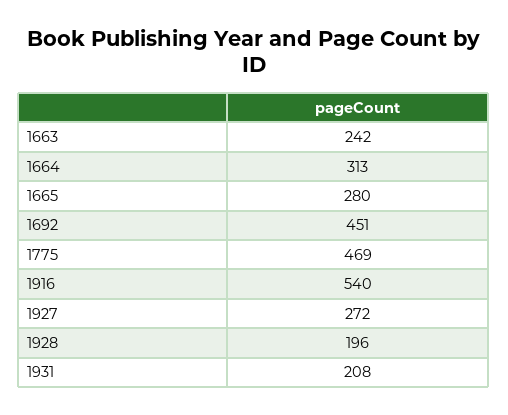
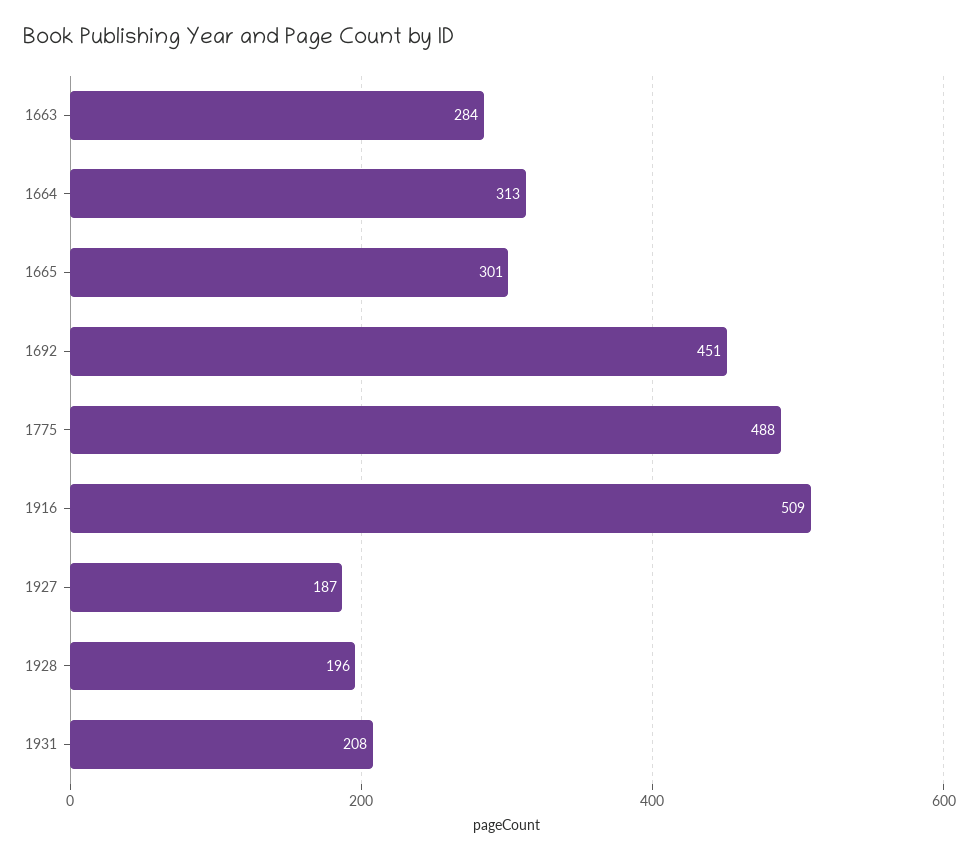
  {
-   "1663": 242,
+   "1663": 284,
    "1664": 313,
-   "1665": 280,
+   "1665": 301,
    "1692": 451,
-   "1775": 469,
+   "1775": 488,
-   "1916": 540,
+   "1916": 509,
-   "1927": 272,
+   "1927": 187,
    "1928": 196,
    "1931": 208
  }

